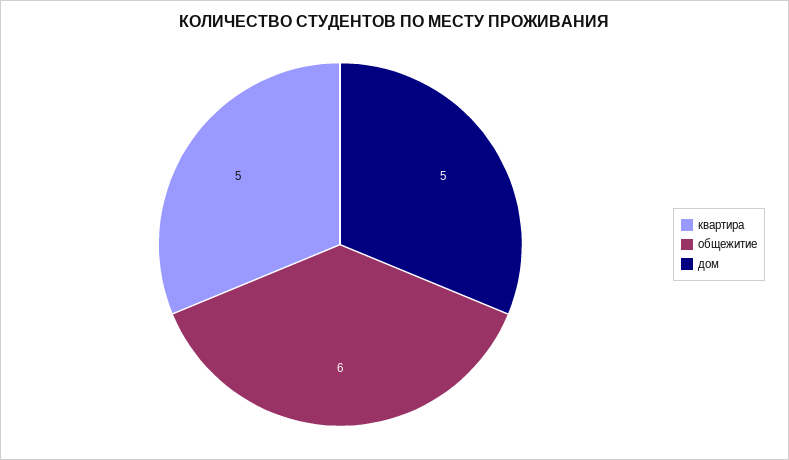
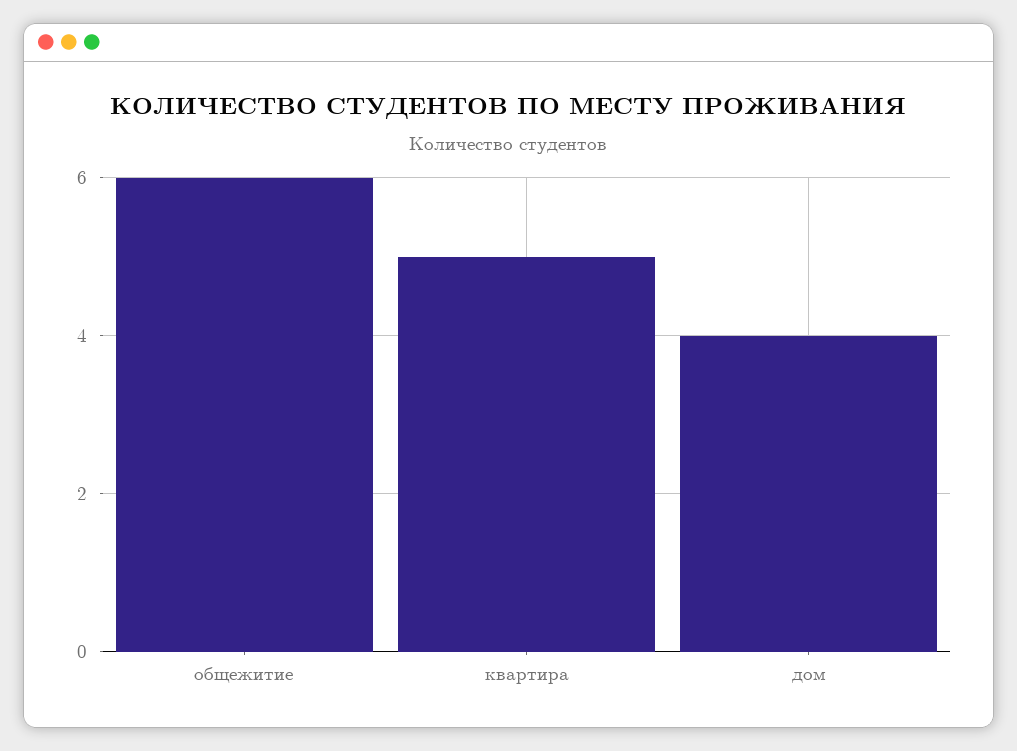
  {
    "квартира": 5,
    "общежитие": 6,
-   "дом": 5
+   "дом": 4
  }

